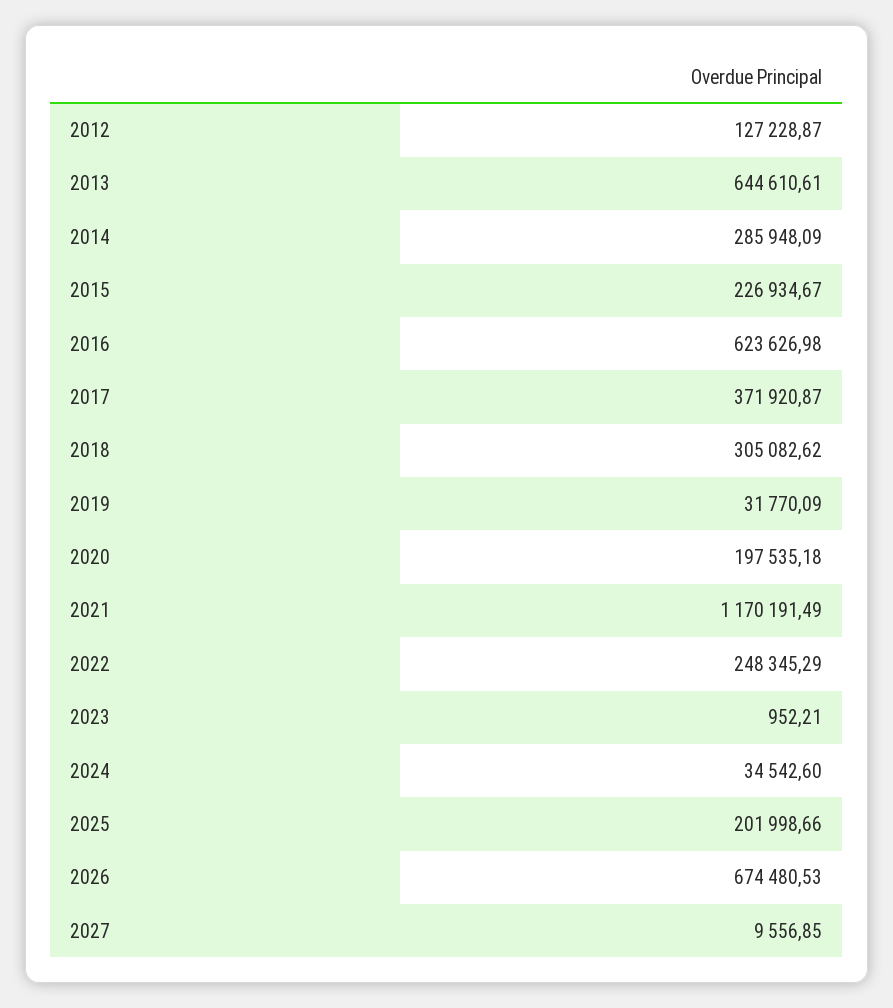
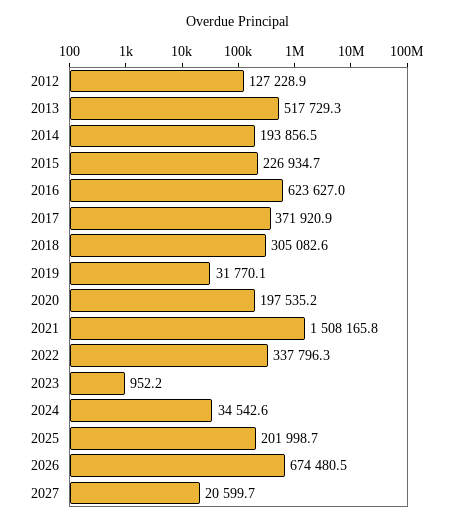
  {
    "2012": 127228.87,
-   "2013": 644610.61,
+   "2013": 517729.3,
-   "2014": 285948.09,
+   "2014": 193856.5,
    "2015": 226934.67,
    "2016": 623626.98,
    "2017": 371920.87,
    "2018": 305082.62,
    "2019": 31770.09,
    "2020": 197535.18,
-   "2021": 1170191.49,
+   "2021": 1508165.8,
-   "2022": 248345.29,
+   "2022": 337796.3,
    "2023": 952.21,
    "2024": 34542.6,
    "2025": 201998.66,
    "2026": 674480.53,
-   "2027": 9556.85
+   "2027": 20599.7
  }

